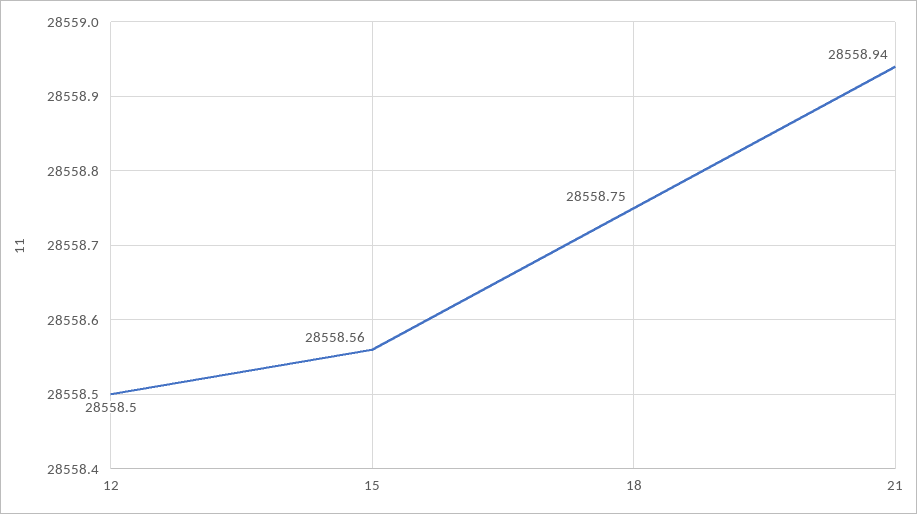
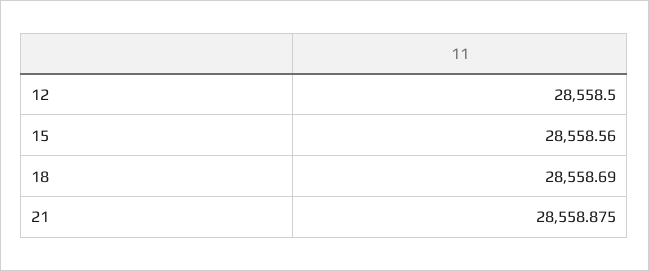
  {
    "12": 28558.5,
    "15": 28558.56,
-   "18": 28558.75,
+   "18": 28558.69,
-   "21": 28558.94
+   "21": 28558.875
  }

